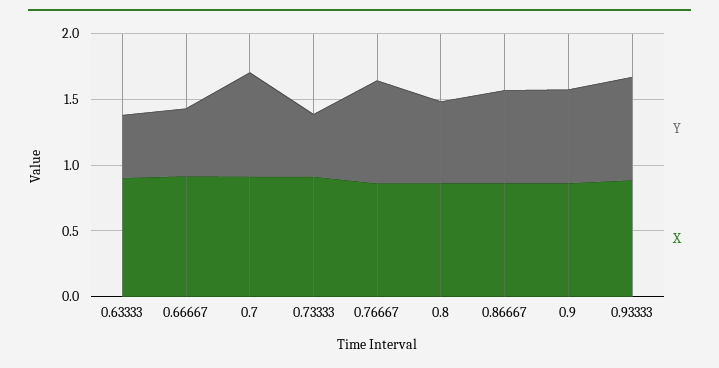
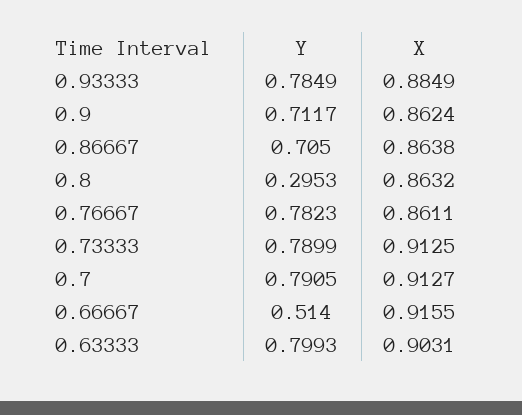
  {
    "Y": {
-     "0.63333": 0.5,
+     "0.63333": 0.7993,
      "0.66667": 0.514,
      "0.7": 0.7905,
-     "0.73333": 0.5,
+     "0.73333": 0.7899,
      "0.76667": 0.7823,
-     "0.8": 0.6,
+     "0.8": 0.2953,
      "0.86667": 0.705,
      "0.9": 0.7117,
      "0.93333": 0.7849
    },
    "X": {
      "0.63333": 0.9031,
      "0.66667": 0.9155,
      "0.7": 0.9127,
      "0.73333": 0.9125,
      "0.76667": 0.8611,
      "0.8": 0.8632,
      "0.86667": 0.8638,
      "0.9": 0.8624,
      "0.93333": 0.8849
    }
  }

